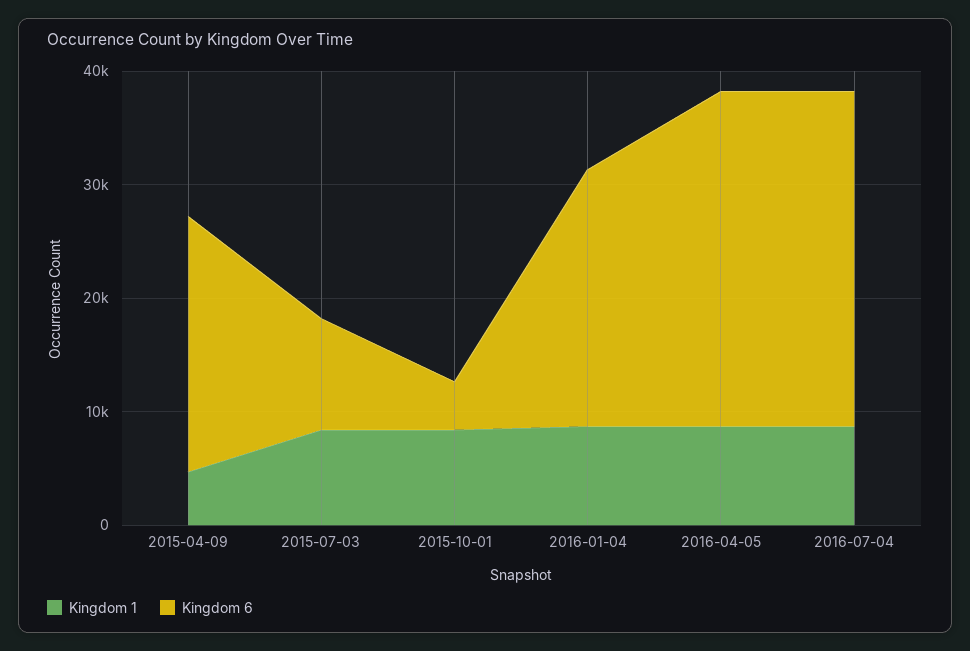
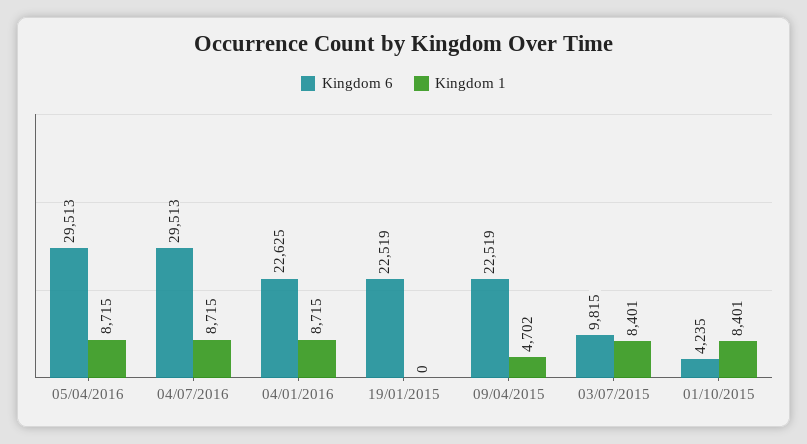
  {
    "Kingdom 1": {
      "2015-04-09": 4702,
      "2015-07-03": 8401,
      "2015-10-01": 8401,
      "2016-01-04": 8715,
      "2016-04-05": 8715,
-     "2016-07-04": 8715
+     "2016-07-04": 8715,
+     "19/01/2015": 0
    },
    "Kingdom 6": {
      "2015-04-09": 22519,
      "2015-07-03": 9815,
      "2015-10-01": 4235,
      "2016-01-04": 22625,
      "2016-04-05": 29513,
-     "2016-07-04": 29513
+     "2016-07-04": 29513,
+     "19/01/2015": 22519
    }
  }

